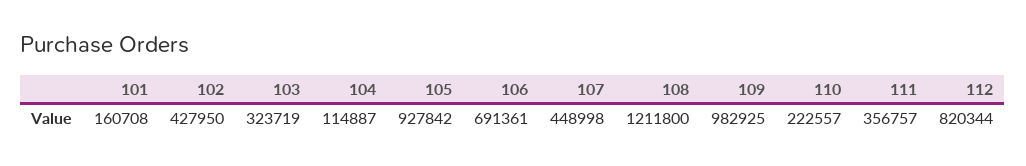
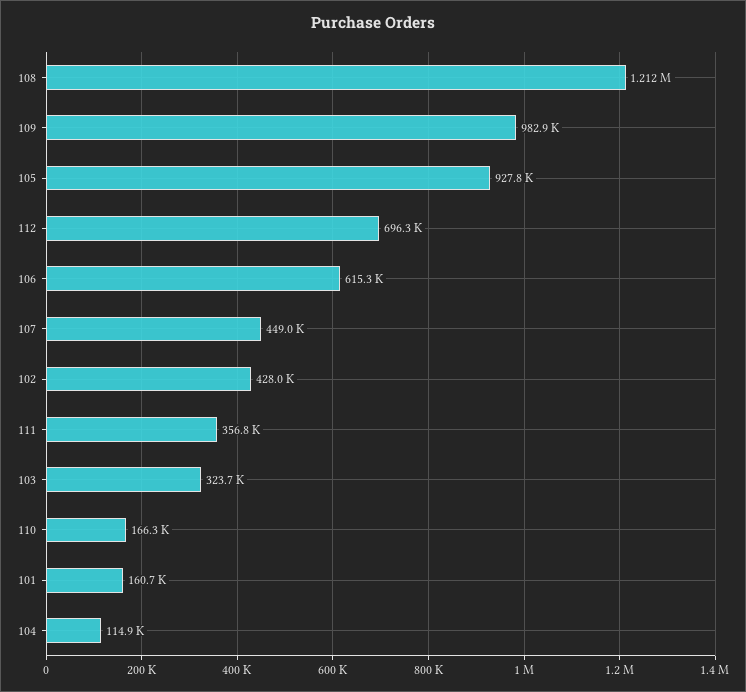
  {
    "101": 160708,
    "102": 427950,
    "103": 323719,
    "104": 114887,
    "105": 927842,
-   "106": 691361,
+   "106": 615300,
    "107": 448998,
    "108": 1211800,
    "109": 982925,
-   "110": 222557,
+   "110": 166300,
    "111": 356757,
-   "112": 820344
+   "112": 696300
  }

